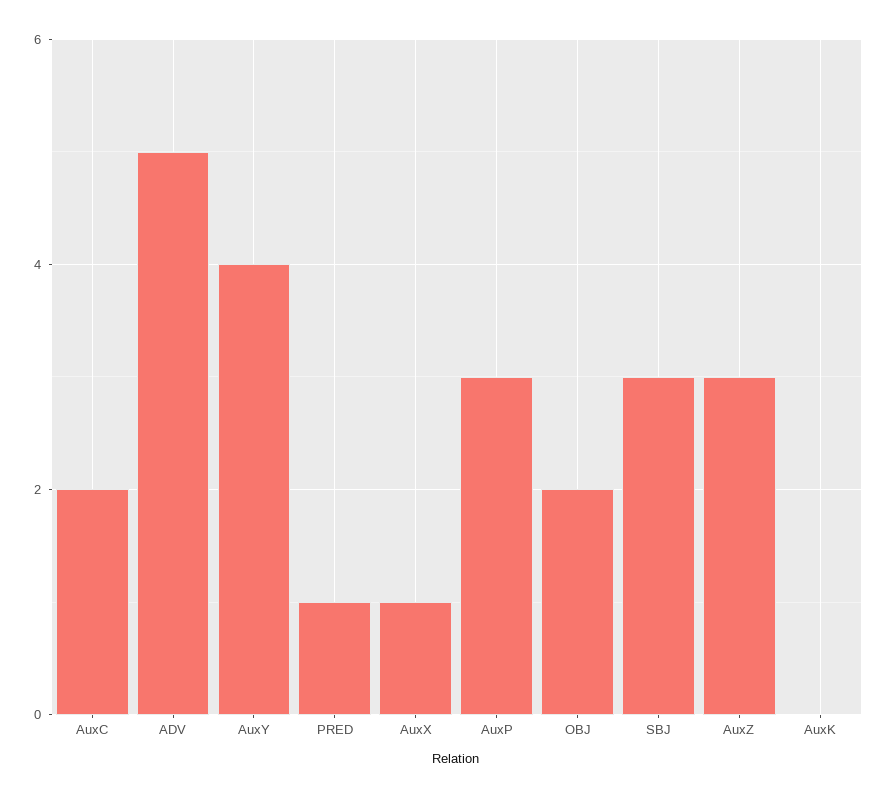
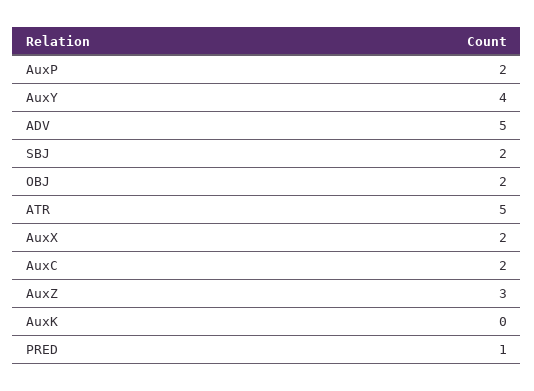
  {
    "AuxC": 2,
    "ADV": 5,
    "AuxY": 4,
    "PRED": 1,
-   "AuxX": 1,
+   "AuxX": 2,
-   "AuxP": 3,
+   "AuxP": 2,
    "OBJ": 2,
-   "SBJ": 3,
+   "SBJ": 2,
    "AuxZ": 3,
-   "AuxK": 0
+   "AuxK": 0,
+   "ATR": 5
  }

